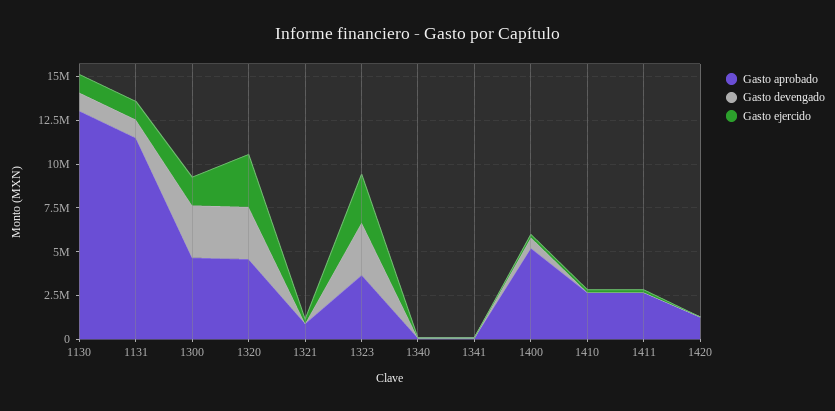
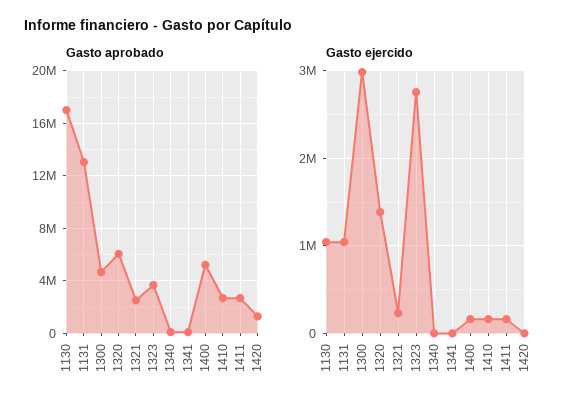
  {
    "Gasto aprobado": {
-     "1130": 13000000,
+     "1130": 17000000,
-     "1131": 11500000,
+     "1131": 13000000,
      "1300": 4500000,
-     "1320": 4500000,
+     "1320": 6000000,
-     "1321": 1000000,
+     "1321": 2500000,
      "1323": 3500000,
      "1340": 0,
      "1341": 0,
      "1400": 5000000,
      "1410": 2500000,
      "1411": 2500000,
      "1420": 1500000
    },
-   "Gasto devengado": {
-     "1130": 1000000,
-     "1131": 1000000,
-     "1300": 3000000,
-     "1320": 3000000,
-     "1321": 0,
-     "1323": 3000000,
-     "1340": 0,
-     "1341": 0,
-     "1400": 500000,
-     "1410": 0,
-     "1411": 0,
-     "1420": 0
-   },
    "Gasto ejercido": {
      "1130": 1000000,
      "1131": 1000000,
-     "1300": 1500000,
+     "1300": 3000000,
-     "1320": 3000000,
+     "1320": 1400000,
      "1321": 200000,
      "1323": 2800000,
      "1340": 0,
      "1341": 0,
      "1400": 200000,
      "1410": 200000,
      "1411": 200000,
      "1420": 0
    }
  }

